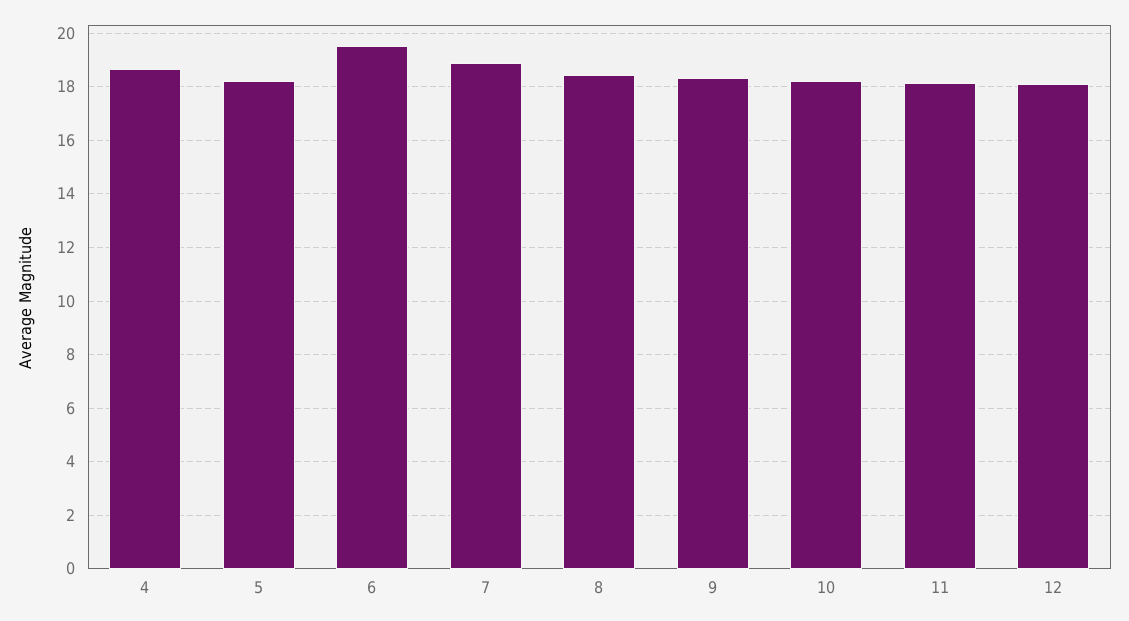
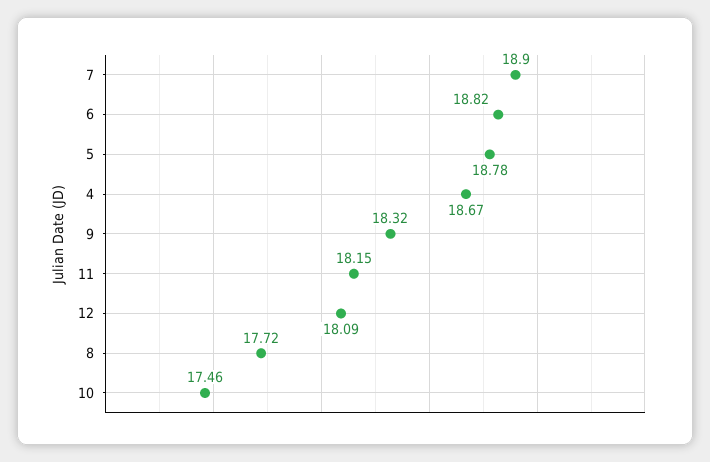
  {
    "4": 18.67,
-   "5": 18.25,
+   "5": 18.78,
-   "6": 19.5,
+   "6": 18.82,
    "7": 18.9,
-   "8": 18.5,
+   "8": 17.72,
    "9": 18.32,
-   "10": 18.25,
+   "10": 17.46,
    "11": 18.15,
    "12": 18.09
  }

